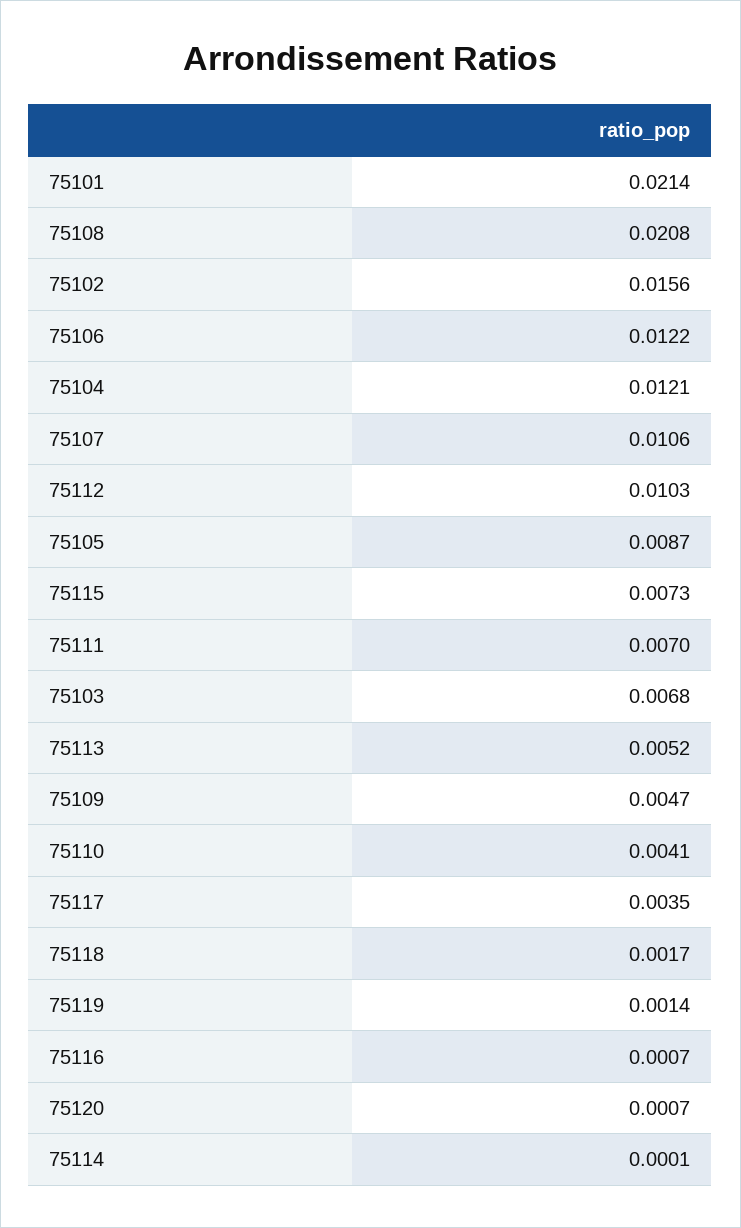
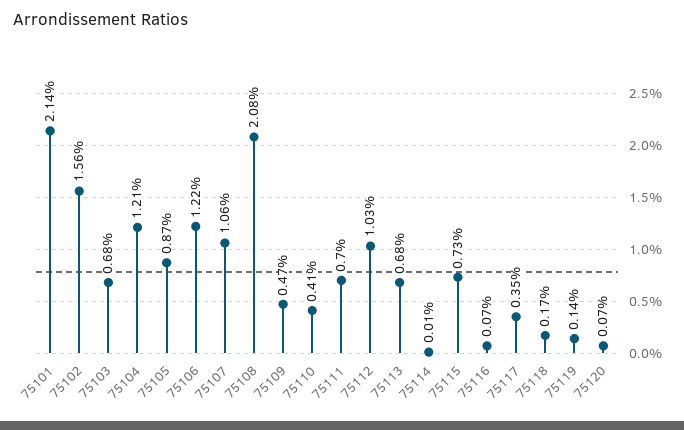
  {
    "75101": 0.0214,
    "75108": 0.0208,
    "75102": 0.0156,
    "75106": 0.0122,
    "75104": 0.0121,
    "75107": 0.0106,
    "75112": 0.0103,
    "75105": 0.0087,
    "75115": 0.0073,
    "75111": 0.007,
    "75103": 0.0068,
-   "75113": 0.0052,
+   "75113": 0.0068,
    "75109": 0.0047,
    "75110": 0.0041,
    "75117": 0.0035,
    "75118": 0.0017,
    "75119": 0.0014,
    "75116": 0.0007,
    "75120": 0.0007,
    "75114": 0.0001
  }

